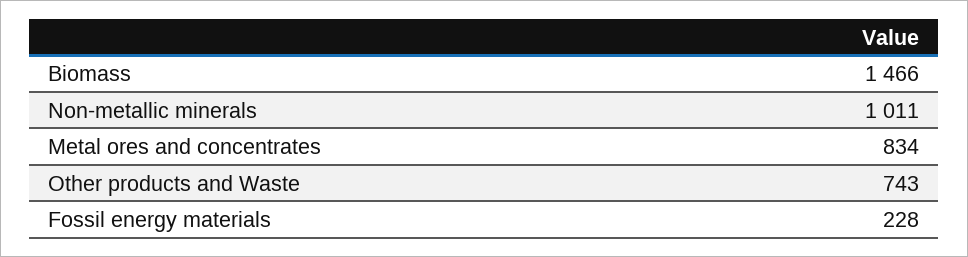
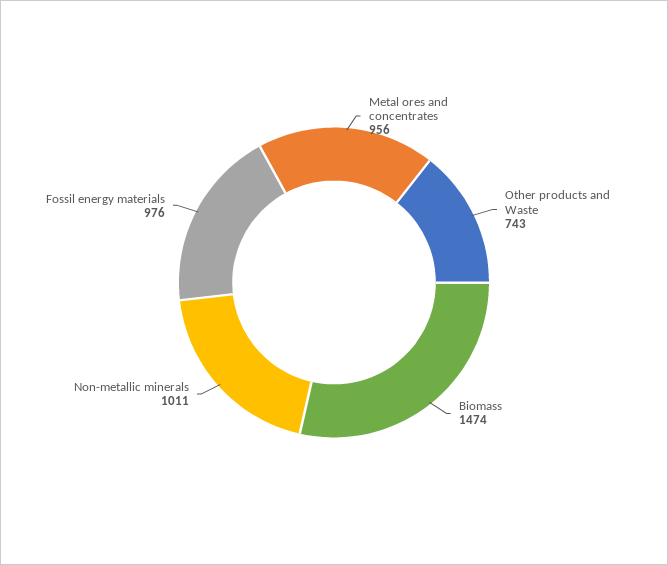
  {
-   "Biomass": 1466,
+   "Biomass": 1474,
    "Non-metallic minerals": 1011,
-   "Metal ores and concentrates": 834,
+   "Metal ores and concentrates": 956,
    "Other products and Waste": 743,
-   "Fossil energy materials": 228
+   "Fossil energy materials": 976
  }

